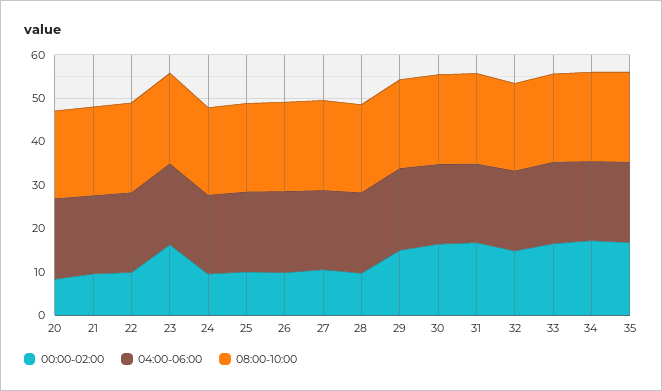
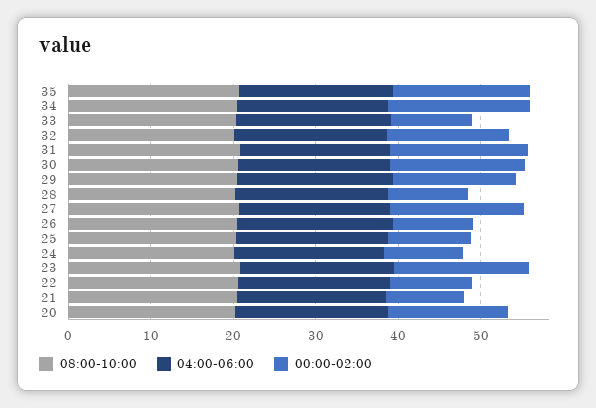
  {
    "00:00-02:00": {
-     "20": 8,
+     "20": 14,
      "21": 10,
      "22": 10,
      "23": 16,
      "24": 10,
      "25": 10,
      "26": 10,
-     "27": 10,
+     "27": 16,
      "28": 10,
      "29": 16,
      "30": 16,
      "31": 16,
      "32": 14,
-     "33": 16,
+     "33": 10,
      "34": 18,
      "35": 16
    },
    "04:00-06:00": {
      "20": 18,
      "21": 18,
      "22": 18,
      "23": 18,
      "24": 18,
      "25": 18,
      "26": 18,
      "27": 18,
      "28": 18,
      "29": 18,
      "30": 18,
      "31": 18,
      "32": 18,
      "33": 18,
      "34": 18,
      "35": 18
    },
    "08:00-10:00": {
      "20": 20,
      "21": 20,
      "22": 20,
      "23": 20,
      "24": 20,
      "25": 20,
      "26": 20,
      "27": 20,
      "28": 20,
      "29": 20,
      "30": 20,
      "31": 20,
      "32": 20,
      "33": 20,
      "34": 20,
      "35": 20
    }
  }

